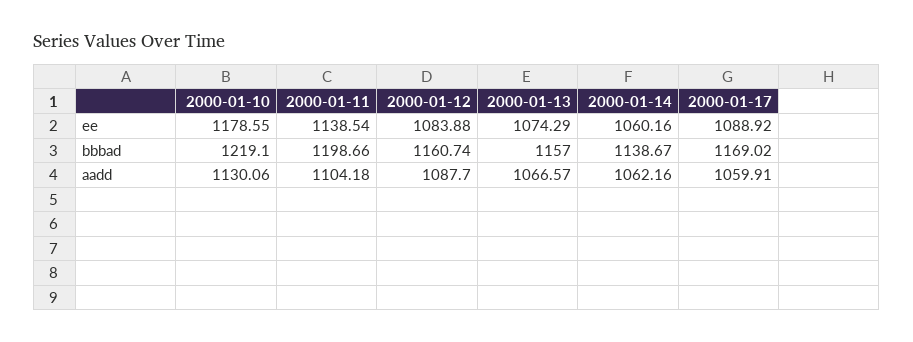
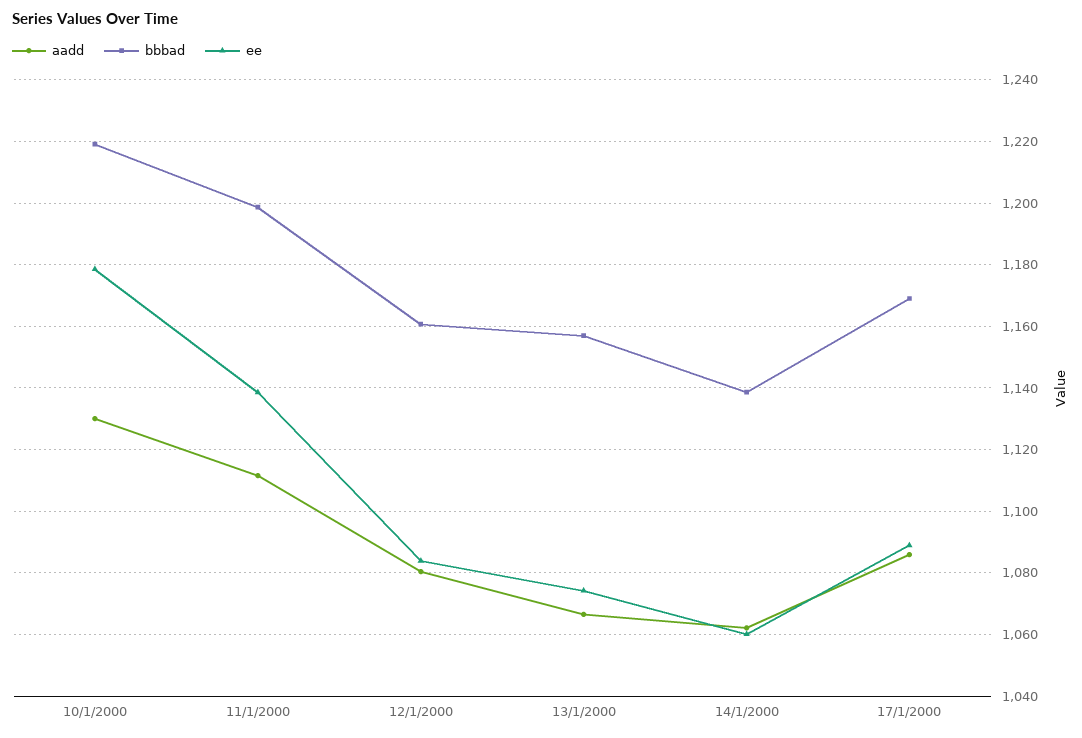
  {
    "ee": {
      "2000-01-10": 1178.55,
      "2000-01-11": 1138.54,
      "2000-01-12": 1083.88,
      "2000-01-13": 1074.29,
      "2000-01-14": 1060.16,
      "2000-01-17": 1088.92
    },
    "bbbad": {
      "2000-01-10": 1219.1,
      "2000-01-11": 1198.66,
      "2000-01-12": 1160.74,
      "2000-01-13": 1157,
      "2000-01-14": 1138.67,
      "2000-01-17": 1169.02
    },
    "aadd": {
      "2000-01-10": 1130.06,
-     "2000-01-11": 1104.18,
+     "2000-01-11": 1112,
-     "2000-01-12": 1087.7,
+     "2000-01-12": 1080,
      "2000-01-13": 1066.57,
      "2000-01-14": 1062.16,
-     "2000-01-17": 1059.91
+     "2000-01-17": 1086
    }
  }

